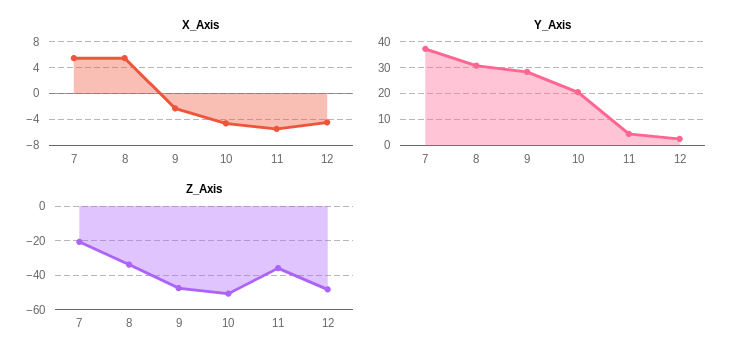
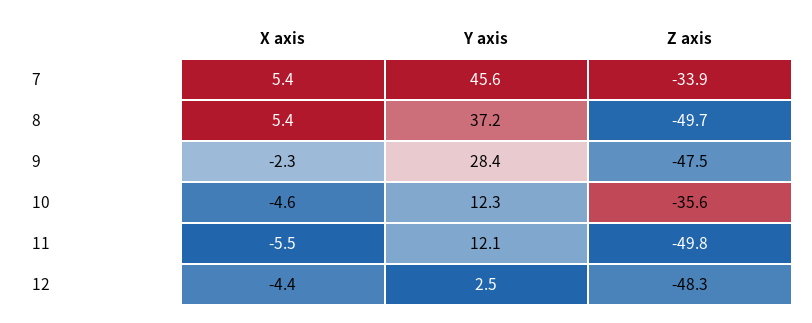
  {
    "X_Axis": {
      "7": 5.4,
      "8": 5.4,
      "9": -2.3,
      "10": -4.6,
      "11": -5.5,
      "12": -4.4
    },
    "Y_Axis": {
-     "7": 37.5,
+     "7": 45.6,
-     "8": 30,
+     "8": 37.2,
      "9": 28.4,
-     "10": 20,
+     "10": 12.3,
-     "11": 5,
+     "11": 12.1,
      "12": 2.5
    },
    "Z_Axis": {
-     "7": -20,
+     "7": -33.9,
-     "8": -35,
+     "8": -49.7,
      "9": -47.5,
-     "10": -50,
+     "10": -35.6,
-     "11": -35,
+     "11": -49.8,
      "12": -48.3
    }
  }

